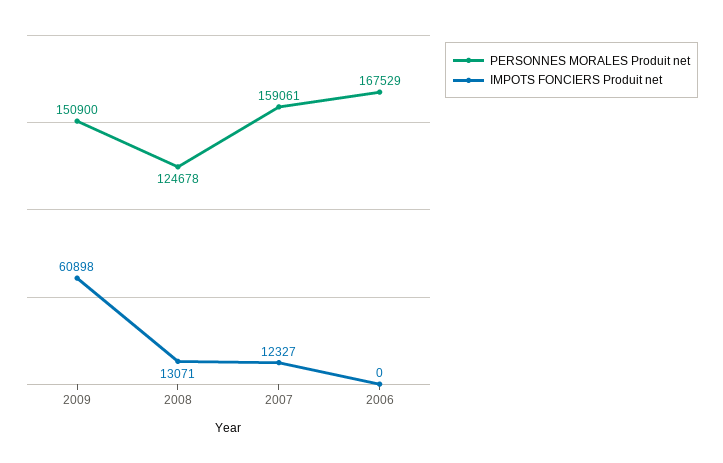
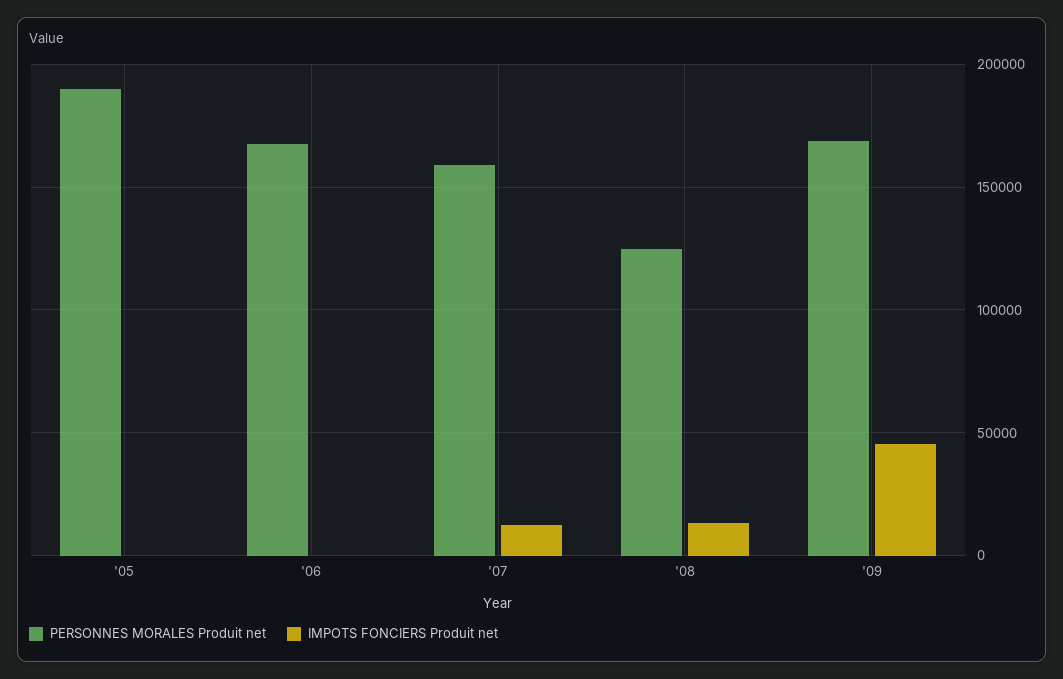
  {
    "PERSONNES MORALES Produit net": {
-     "2009": 150900,
+     "2009": 170000,
      "2008": 124678,
      "2007": 159061,
-     "2006": 167529
+     "2006": 167529,
+     "'05": 190000
    },
    "IMPOTS FONCIERS Produit net": {
-     "2009": 60898,
+     "2009": 45000,
      "2008": 13071,
      "2007": 12327,
-     "2006": 0
+     "2006": 0,
+     "'05": 0
    }
  }

